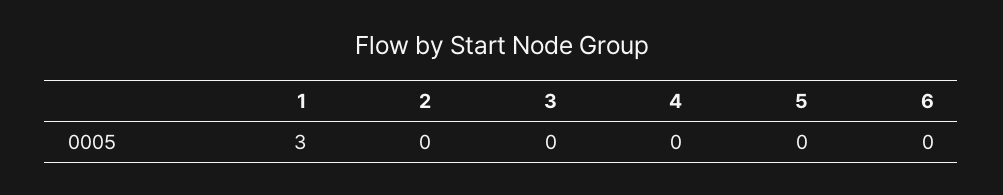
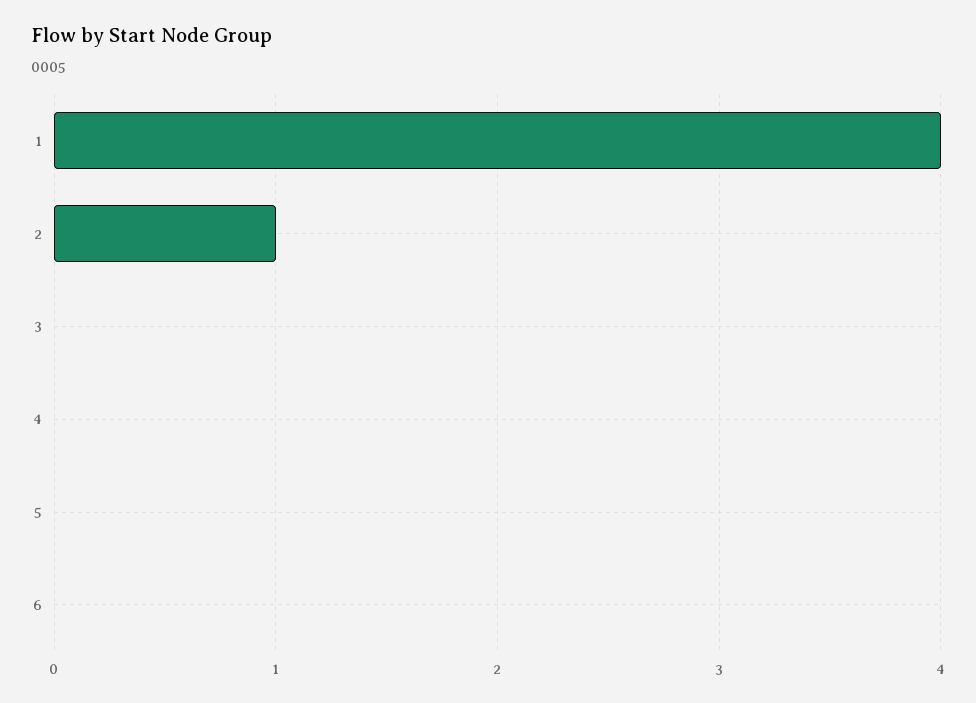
  {
-   "1": 3,
+   "1": 4,
-   "2": 0,
+   "2": 1,
    "3": 0,
    "4": 0,
    "5": 0,
    "6": 0
  }

